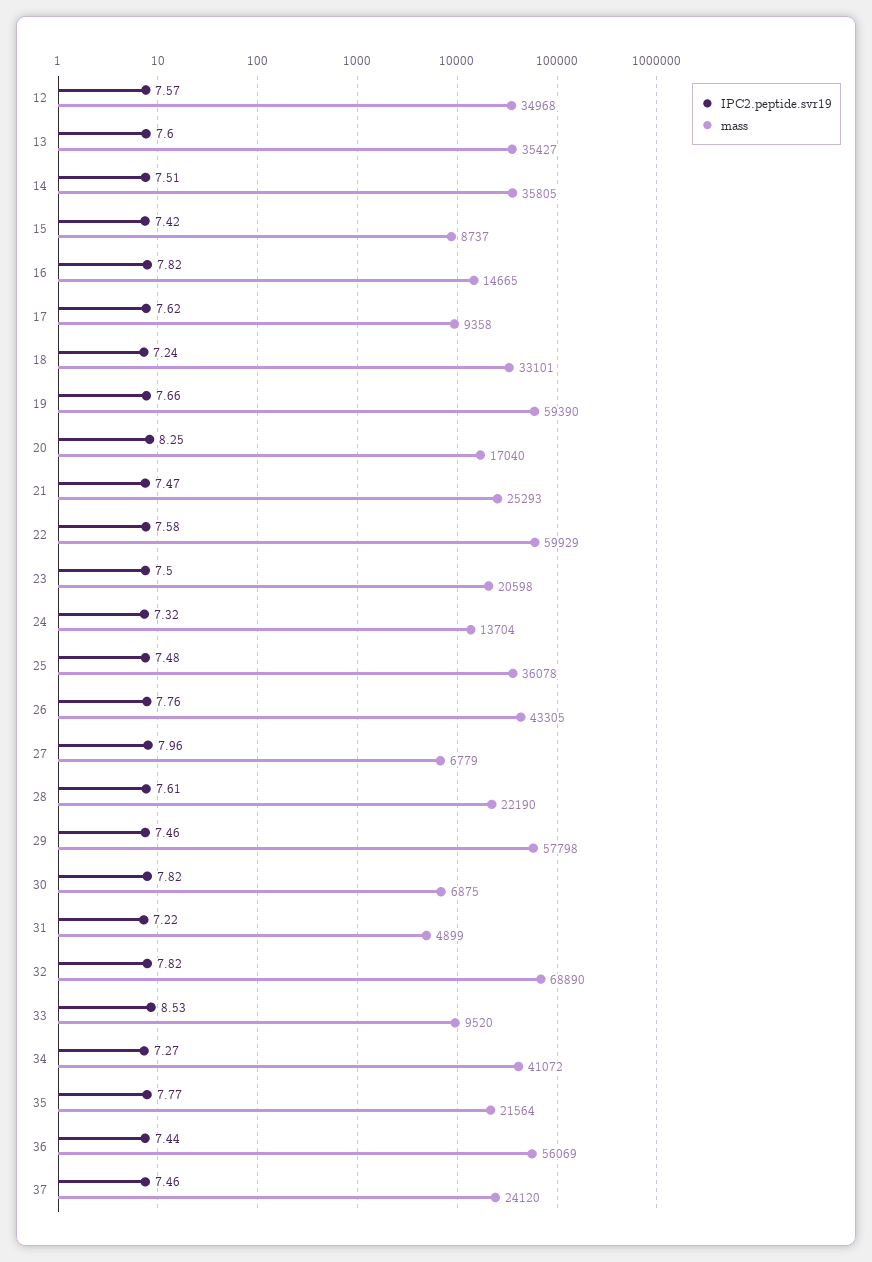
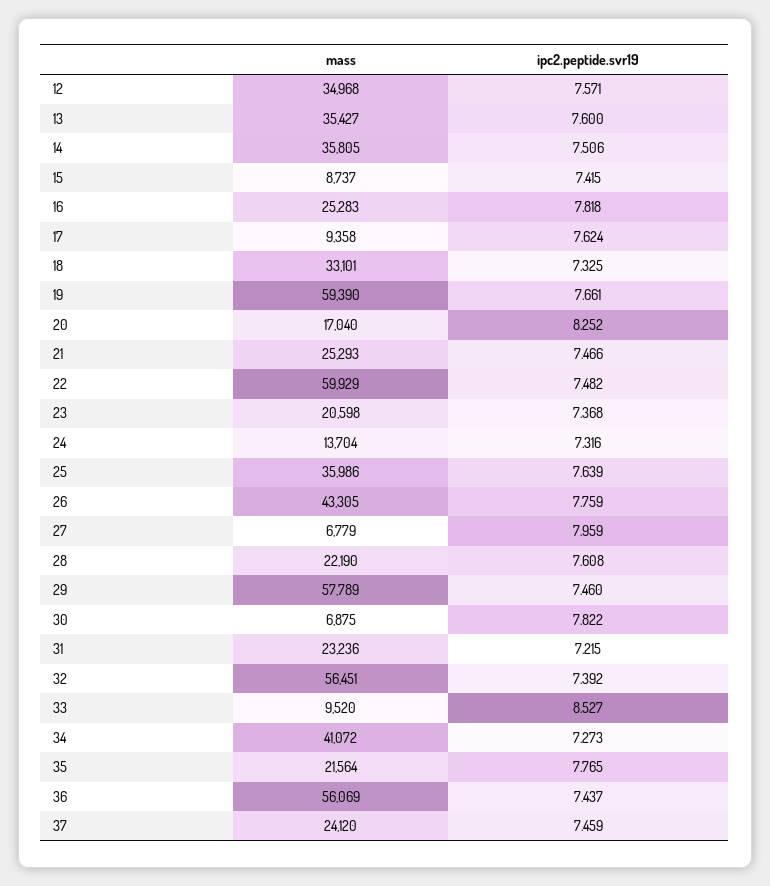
  {
    "IPC2.peptide.svr19": {
      "12": 7.571,
      "13": 7.6,
      "14": 7.506,
      "15": 7.415,
      "16": 7.818,
      "17": 7.624,
-     "18": 7.24,
+     "18": 7.325,
      "19": 7.661,
      "20": 8.252,
      "21": 7.466,
-     "22": 7.58,
+     "22": 7.482,
-     "23": 7.5,
+     "23": 7.368,
      "24": 7.316,
-     "25": 7.48,
+     "25": 7.639,
      "26": 7.759,
      "27": 7.959,
      "28": 7.608,
      "29": 7.46,
      "30": 7.822,
      "31": 7.215,
-     "32": 7.82,
+     "32": 7.392,
      "33": 8.527,
      "34": 7.273,
      "35": 7.765,
      "36": 7.437,
      "37": 7.459
    },
    "mass": {
      "12": 34968,
      "13": 35427,
      "14": 35805,
      "15": 8737,
-     "16": 14665,
+     "16": 25283,
      "17": 9358,
      "18": 33101,
      "19": 59390,
      "20": 17040,
      "21": 25293,
      "22": 59929,
      "23": 20598,
      "24": 13704,
-     "25": 36078,
+     "25": 35986,
      "26": 43305,
      "27": 6779,
      "28": 22190,
-     "29": 57798,
+     "29": 57789,
      "30": 6875,
-     "31": 4899,
+     "31": 23236,
-     "32": 68890,
+     "32": 56451,
      "33": 9520,
      "34": 41072,
      "35": 21564,
      "36": 56069,
      "37": 24120
    }
  }

